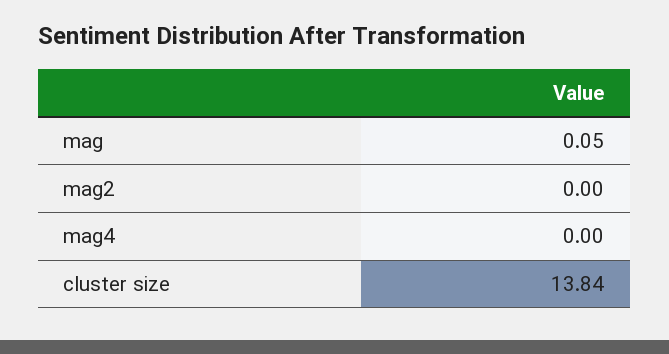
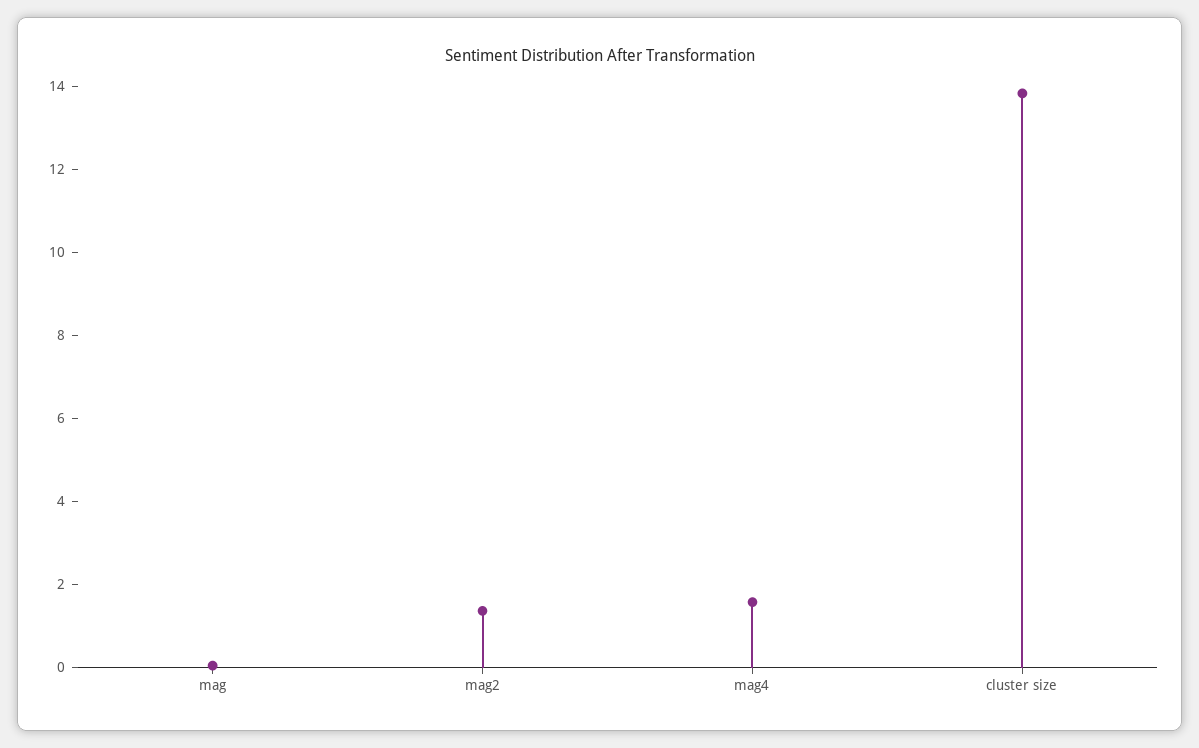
  {
    "mag": 0.05,
-   "mag2": 0,
+   "mag2": 1.5,
-   "mag4": 0,
+   "mag4": 1.5,
    "cluster size": 13.84
  }

